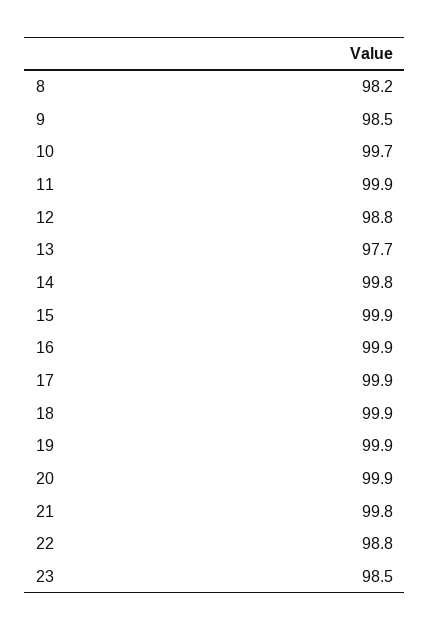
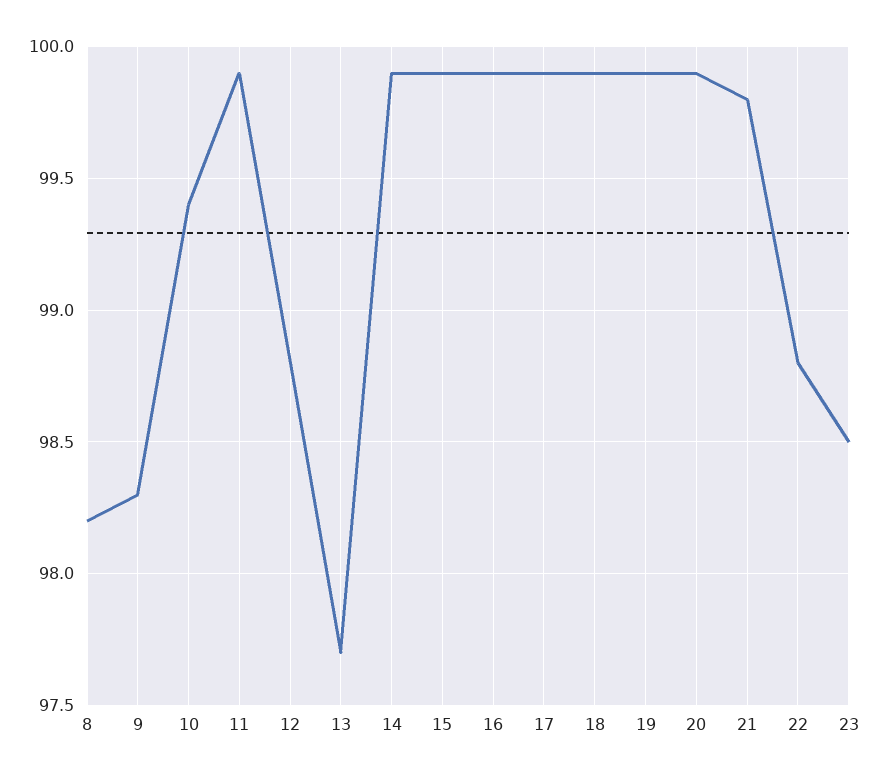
  {
    "8": 98.2,
-   "9": 98.5,
+   "9": 98.3,
-   "10": 99.7,
+   "10": 99.4,
    "11": 99.9,
    "12": 98.8,
    "13": 97.7,
-   "14": 99.8,
+   "14": 99.9,
    "15": 99.9,
    "16": 99.9,
    "17": 99.9,
    "18": 99.9,
    "19": 99.9,
    "20": 99.9,
    "21": 99.8,
    "22": 98.8,
    "23": 98.5
  }

